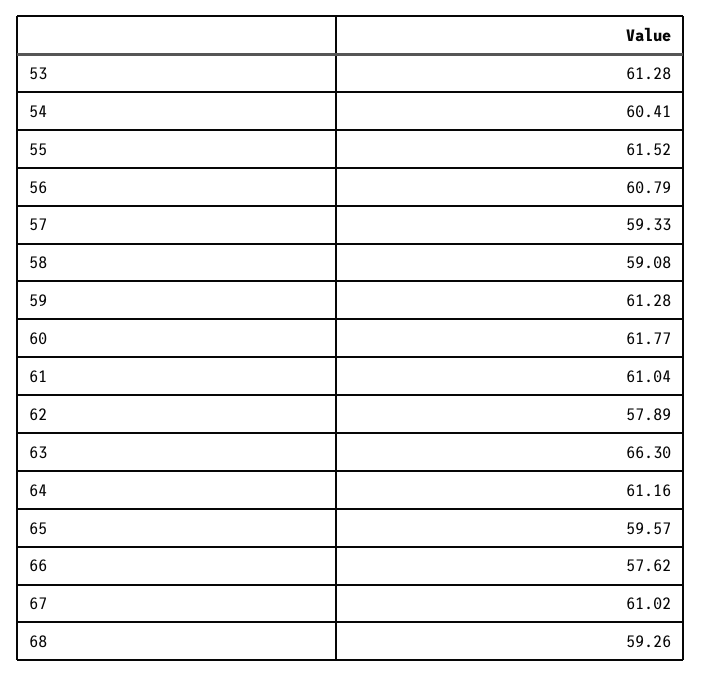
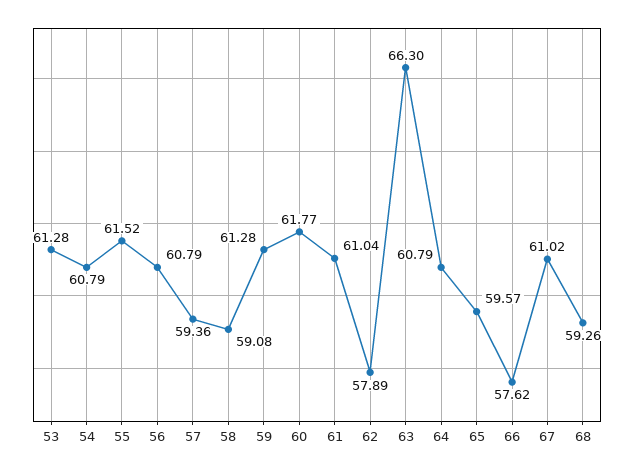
  {
    "53": 61.28,
-   "54": 60.41,
+   "54": 60.79,
    "55": 61.52,
    "56": 60.79,
-   "57": 59.33,
+   "57": 59.36,
    "58": 59.08,
    "59": 61.28,
    "60": 61.77,
    "61": 61.04,
    "62": 57.89,
    "63": 66.3,
-   "64": 61.16,
+   "64": 60.79,
    "65": 59.57,
    "66": 57.62,
    "67": 61.02,
    "68": 59.26
  }

